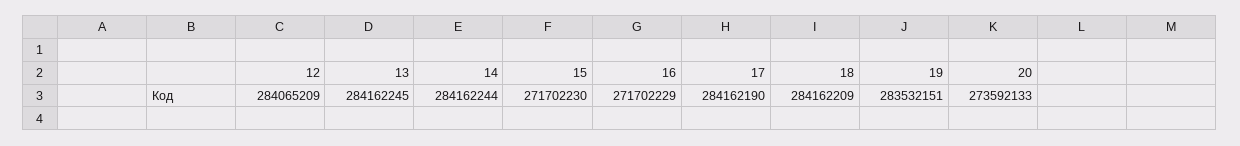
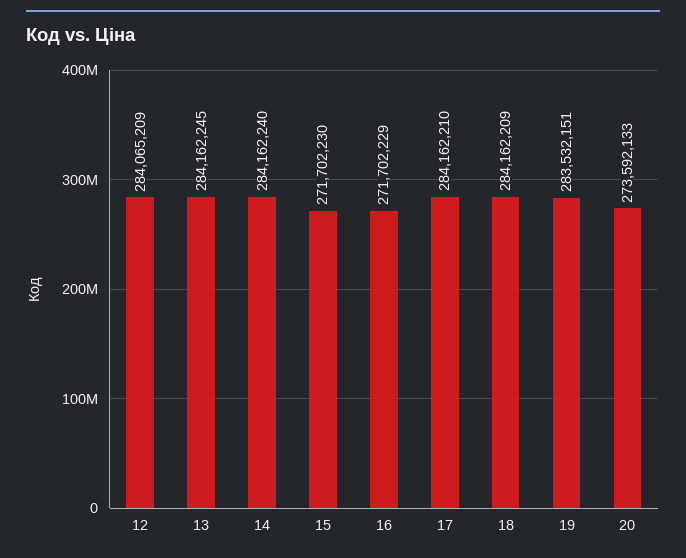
  {
    "12": 284065209,
    "13": 284162245,
-   "14": 284162244,
+   "14": 284162240,
    "15": 271702230,
    "16": 271702229,
-   "17": 284162190,
+   "17": 284162210,
    "18": 284162209,
    "19": 283532151,
    "20": 273592133
  }

